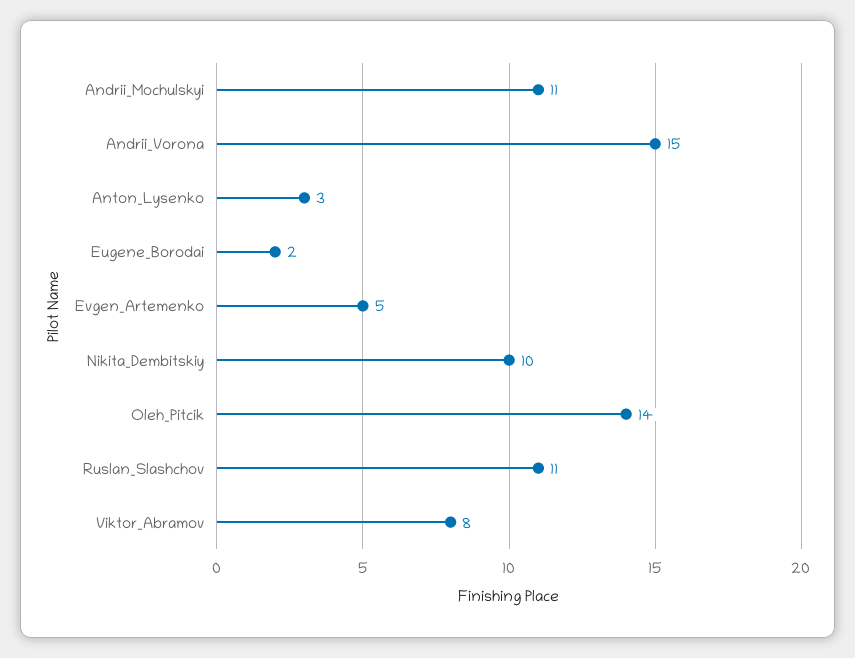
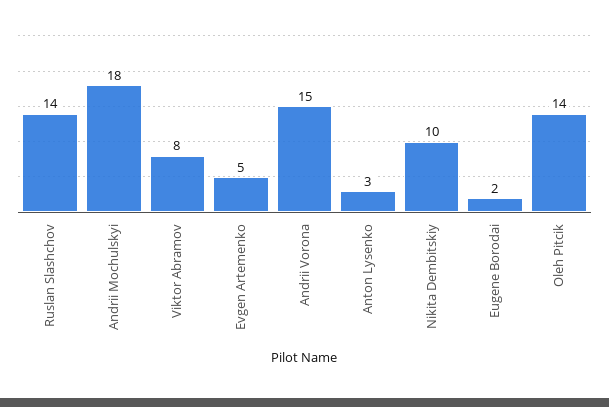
  {
-   "Andrii_Mochulskyi": 11,
+   "Andrii_Mochulskyi": 18,
    "Andrii_Vorona": 15,
    "Anton_Lysenko": 3,
    "Eugene_Borodai": 2,
    "Evgen_Artemenko": 5,
    "Nikita_Dembitskiy": 10,
    "Oleh_Pitcik": 14,
-   "Ruslan_Slashchov": 11,
+   "Ruslan_Slashchov": 14,
    "Viktor_Abramov": 8
  }

